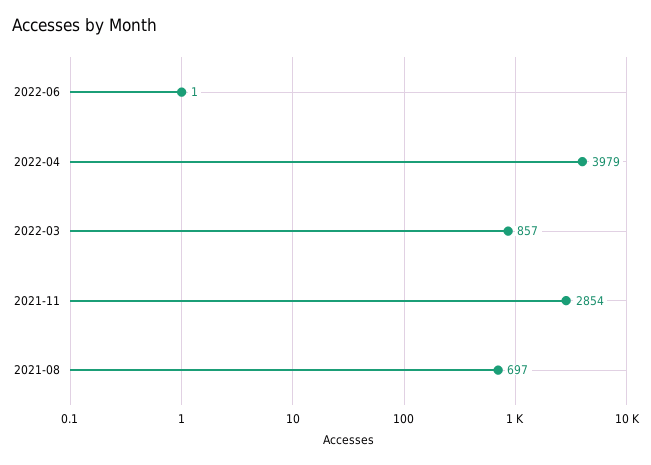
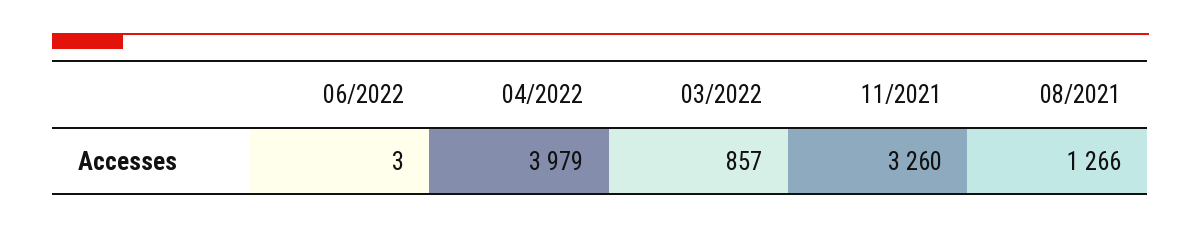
  {
-   "2022-06": 1,
+   "2022-06": 3,
    "2022-04": 3979,
    "2022-03": 857,
-   "2021-11": 2854,
+   "2021-11": 3260,
-   "2021-08": 697
+   "2021-08": 1266
  }

